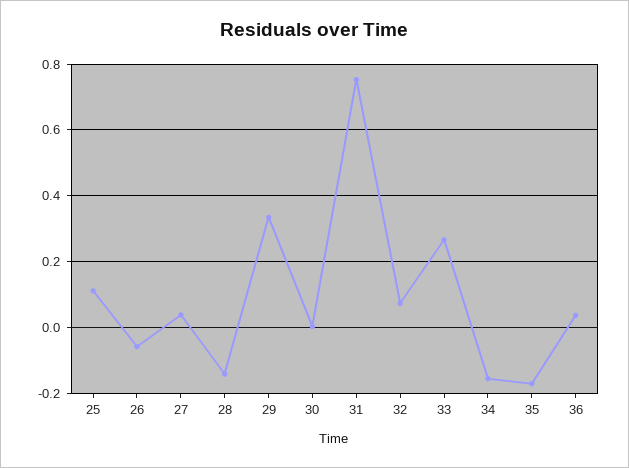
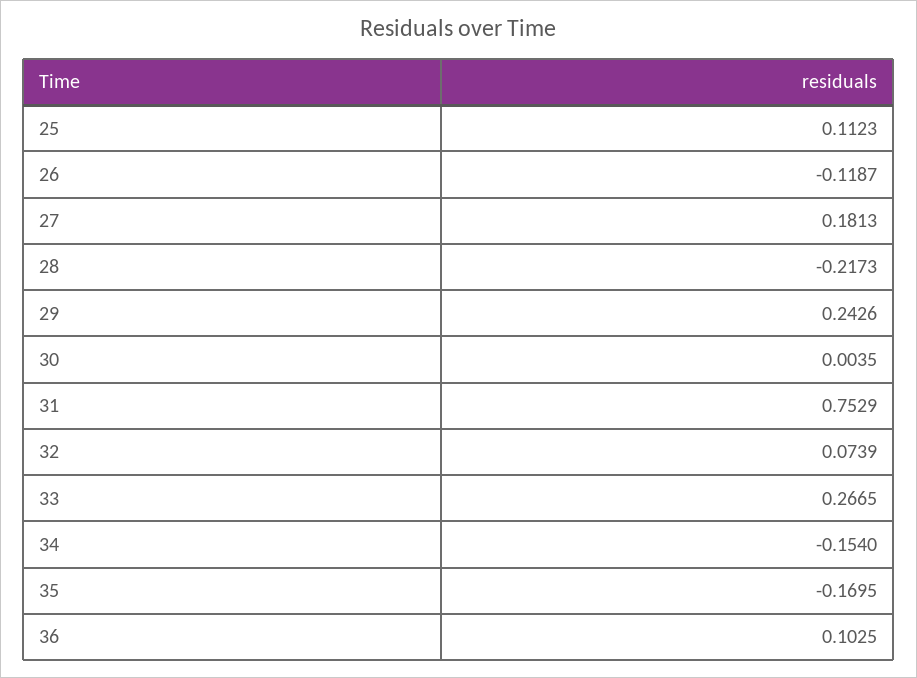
  {
    "25": 0.1123,
-   "26": -0.06,
+   "26": -0.1187,
-   "27": 0.04,
+   "27": 0.1813,
-   "28": -0.14,
+   "28": -0.2173,
-   "29": 0.34,
+   "29": 0.2426,
    "30": 0.0035,
    "31": 0.7529,
    "32": 0.0739,
    "33": 0.2665,
    "34": -0.154,
    "35": -0.1695,
-   "36": 0.04
+   "36": 0.1025
  }

